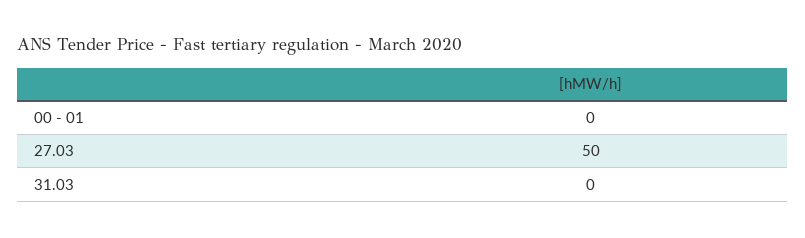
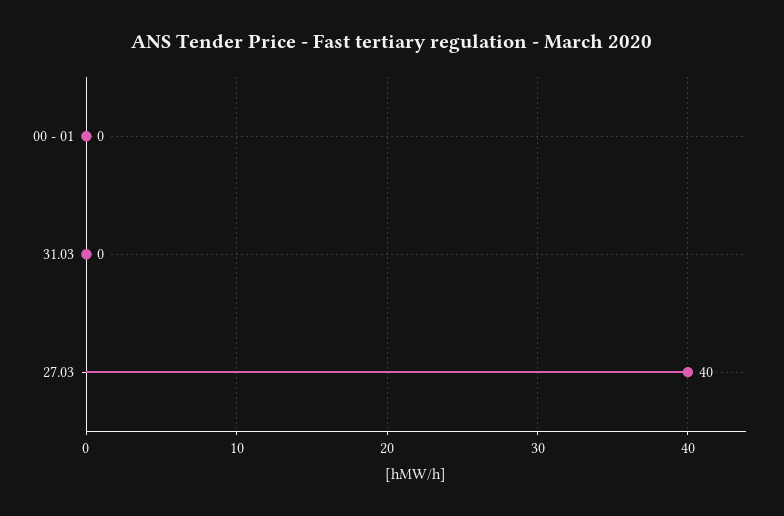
  {
    "00 - 01": 0,
-   "27.03": 50,
+   "27.03": 40,
    "31.03": 0
  }

